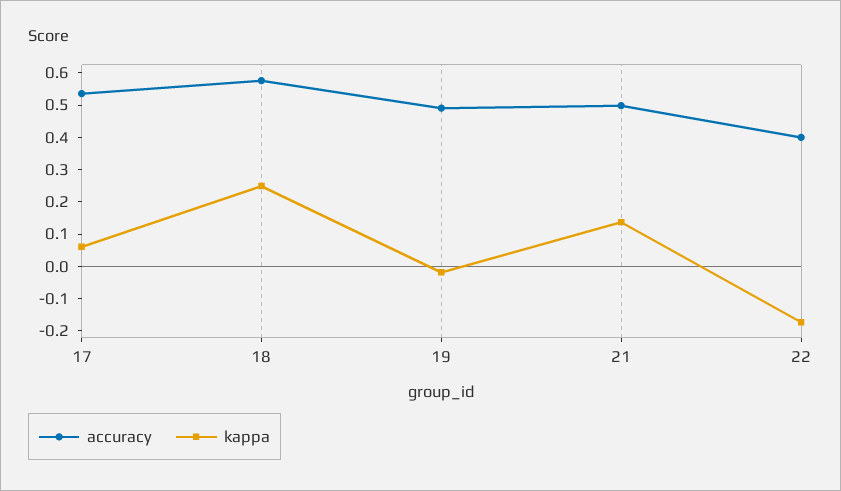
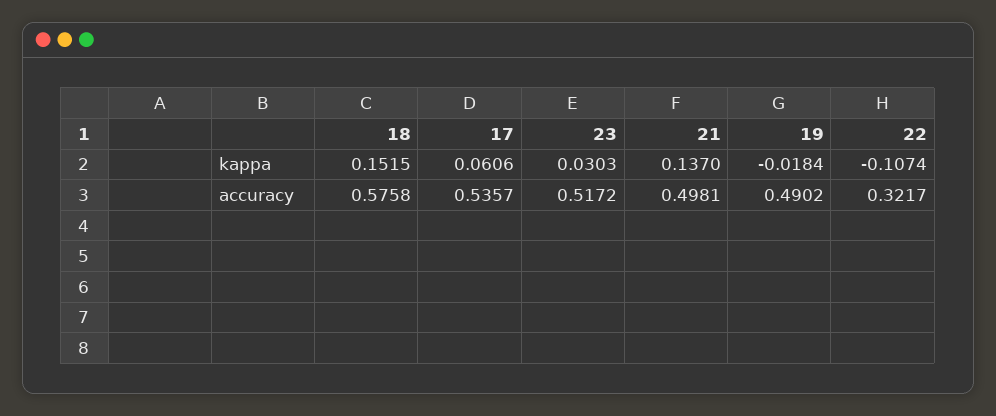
  {
    "accuracy": {
      "17": 0.5357,
      "18": 0.5758,
      "19": 0.4902,
      "21": 0.4981,
-     "22": 0.4
+     "22": 0.3217,
+     "23": 0.5172
    },
    "kappa": {
      "17": 0.0606,
-     "18": 0.25,
+     "18": 0.1515,
      "19": -0.0184,
      "21": 0.137,
-     "22": -0.175
+     "22": -0.1074,
+     "23": 0.0303
    }
  }

